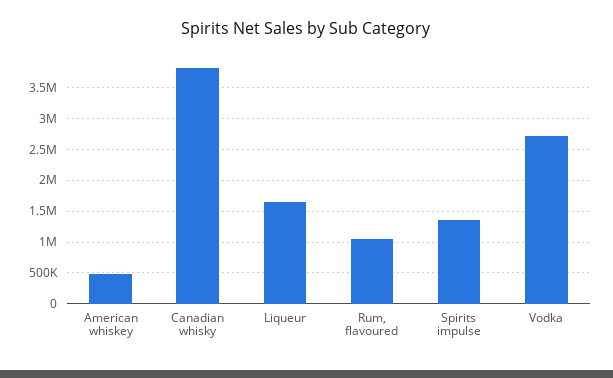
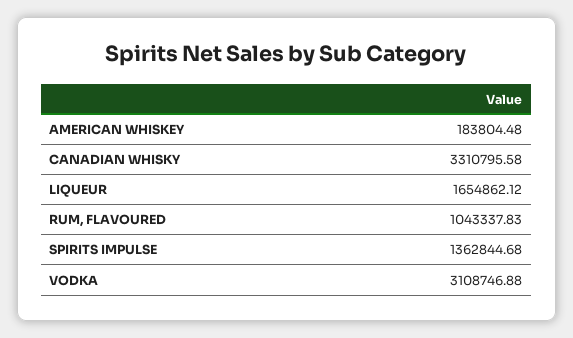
  {
-   "American whiskey": 500000,
+   "American whiskey": 183804.48,
-   "Canadian whisky": 3800000,
+   "Canadian whisky": 3310795.58,
    "Liqueur": 1654862.12,
    "Rum, flavoured": 1043337.83,
    "Spirits impulse": 1362844.68,
-   "Vodka": 2700000
+   "Vodka": 3108746.88
  }

